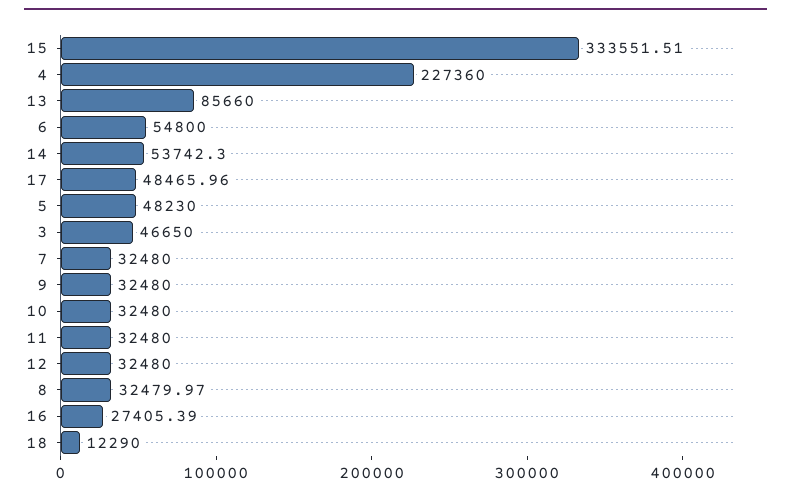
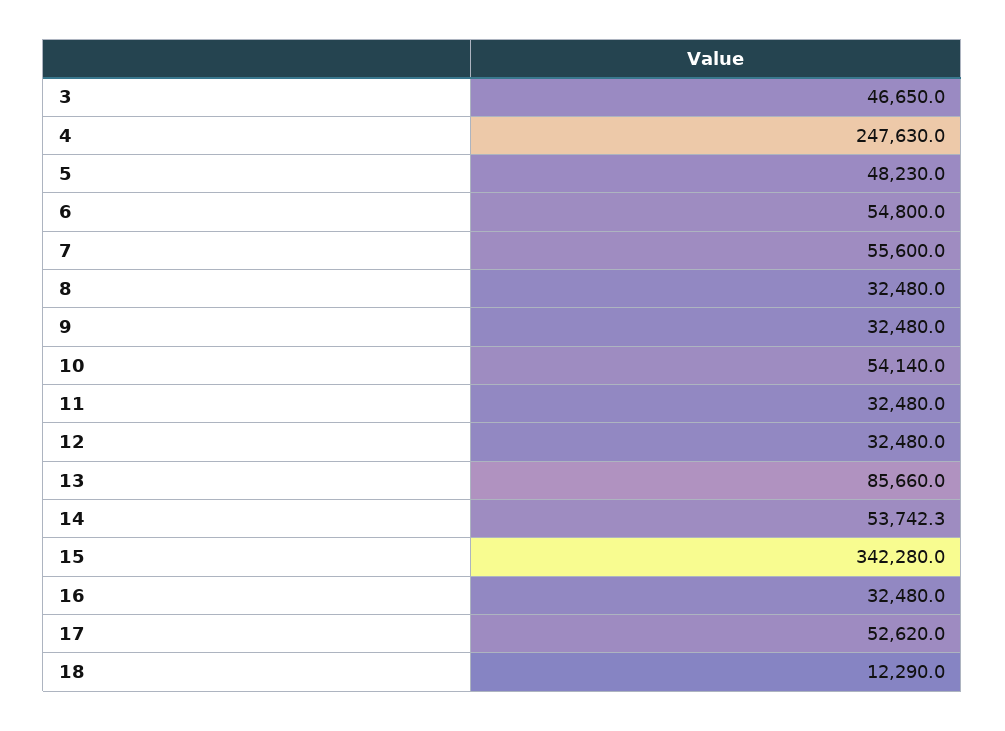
  {
-   "15": 333551.51,
+   "15": 342280,
-   "4": 227360,
+   "4": 247630,
    "13": 85660,
    "6": 54800,
    "14": 53742.3,
-   "17": 48465.96,
+   "17": 52620,
    "5": 48230,
    "3": 46650,
-   "7": 32480,
+   "7": 55600,
    "9": 32480,
-   "10": 32480,
+   "10": 54140,
    "11": 32480,
    "12": 32480,
-   "8": 32479.97,
+   "8": 32480,
-   "16": 27405.39,
+   "16": 32480,
    "18": 12290
  }

